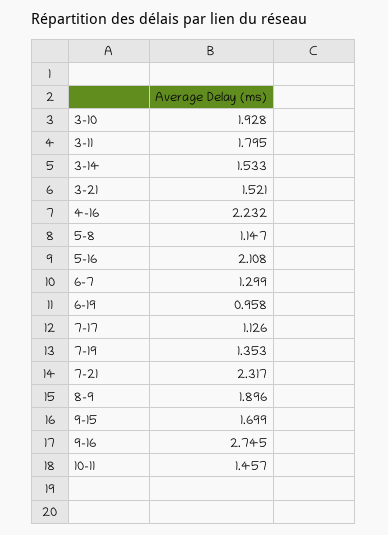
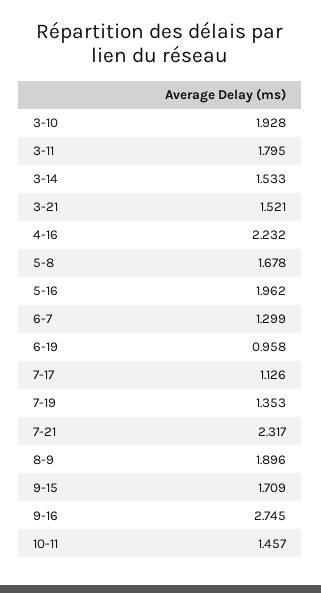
  {
    "3-10": 1.928,
    "3-11": 1.795,
    "3-14": 1.533,
    "3-21": 1.521,
    "4-16": 2.232,
-   "5-8": 1.147,
+   "5-8": 1.678,
-   "5-16": 2.108,
+   "5-16": 1.962,
    "6-7": 1.299,
    "6-19": 0.958,
    "7-17": 1.126,
    "7-19": 1.353,
    "7-21": 2.317,
    "8-9": 1.896,
-   "9-15": 1.699,
+   "9-15": 1.709,
    "9-16": 2.745,
    "10-11": 1.457
  }

